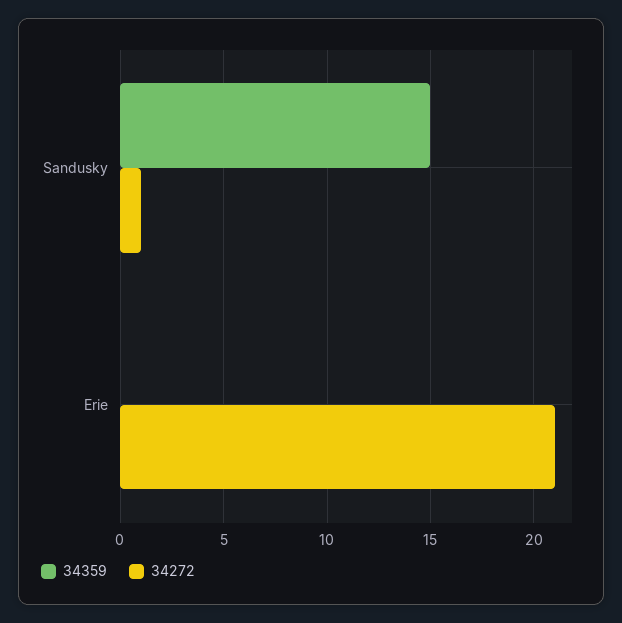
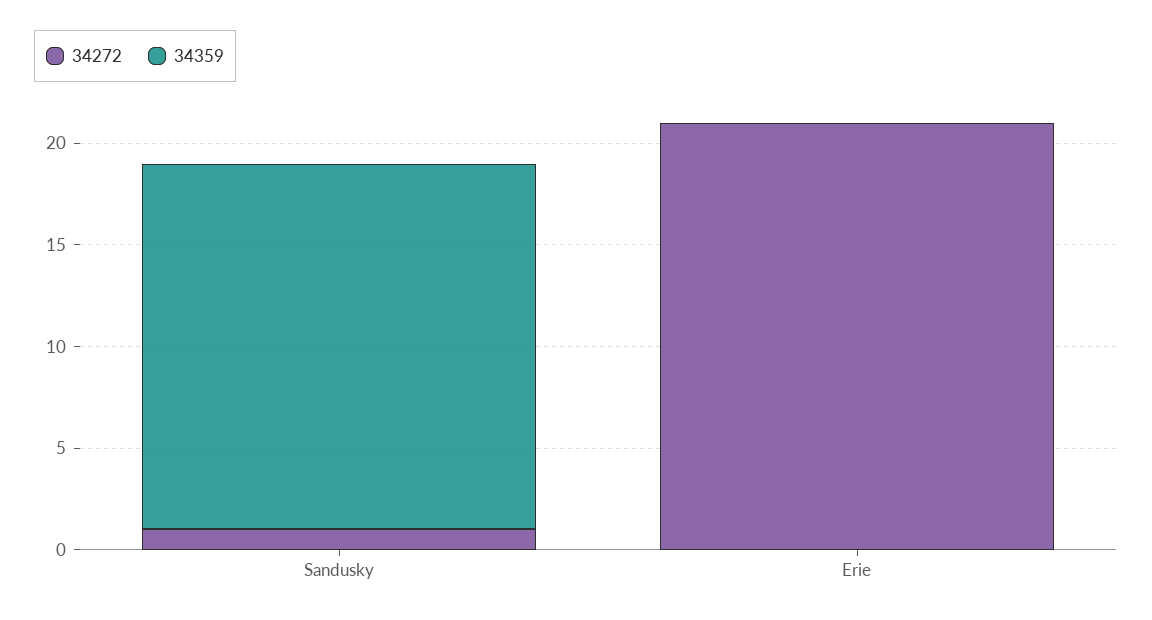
  {
    "34359": {
-     "Sandusky": 15,
+     "Sandusky": 18,
      "Erie": 0
    },
    "34272": {
      "Sandusky": 1,
      "Erie": 21
    }
  }

